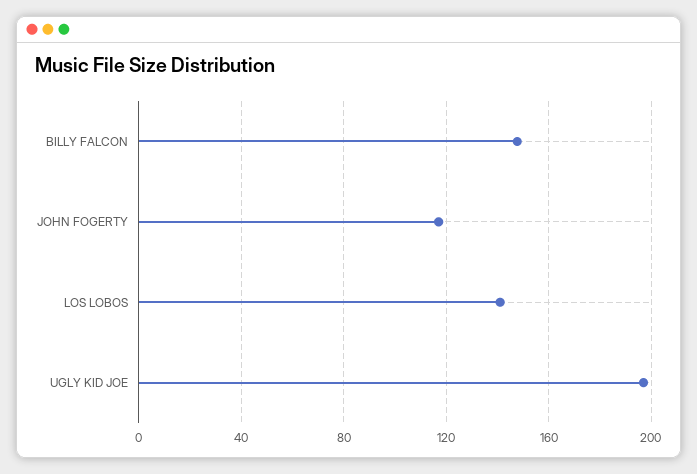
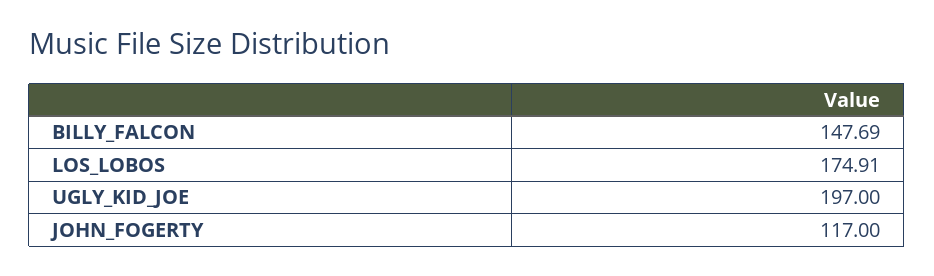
  {
    "BILLY FALCON": 147.69,
    "JOHN FOGERTY": 117,
-   "LOS LOBOS": 140,
+   "LOS LOBOS": 174.91,
    "UGLY KID JOE": 197
  }

